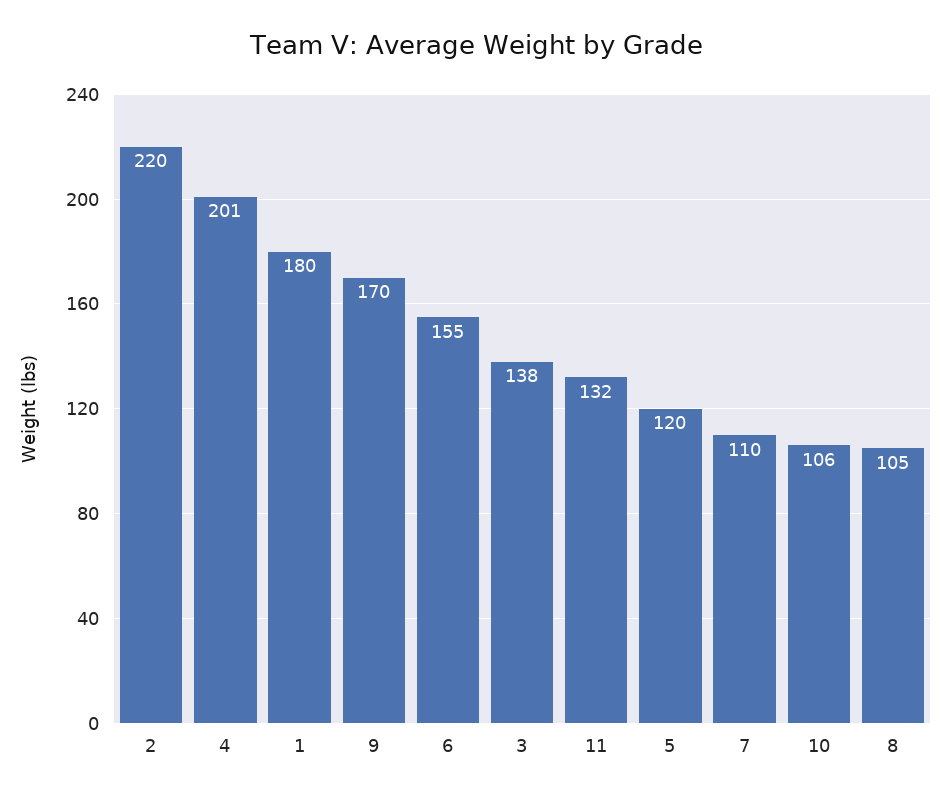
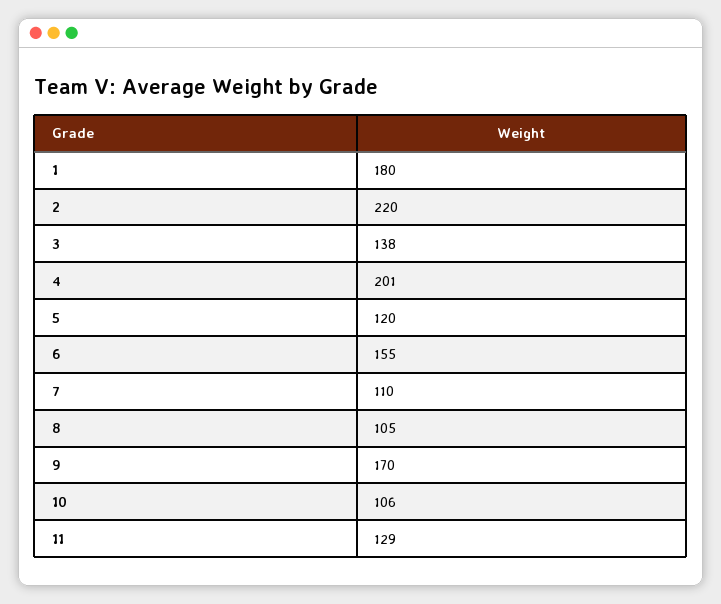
  {
    "2": 220,
    "4": 201,
    "1": 180,
    "9": 170,
    "6": 155,
    "3": 138,
-   "11": 132,
+   "11": 129,
    "5": 120,
    "7": 110,
    "10": 106,
    "8": 105
  }

